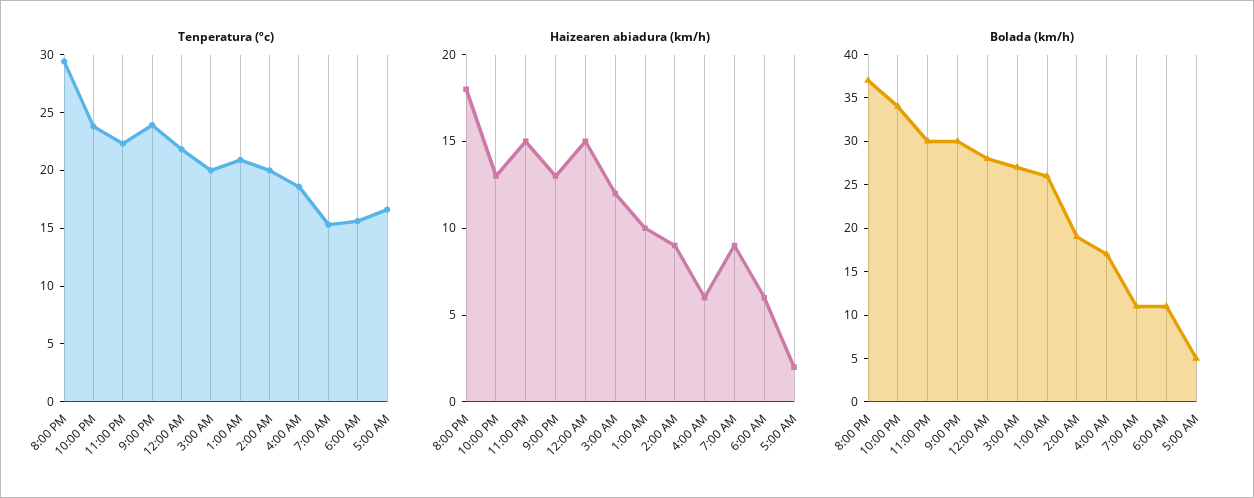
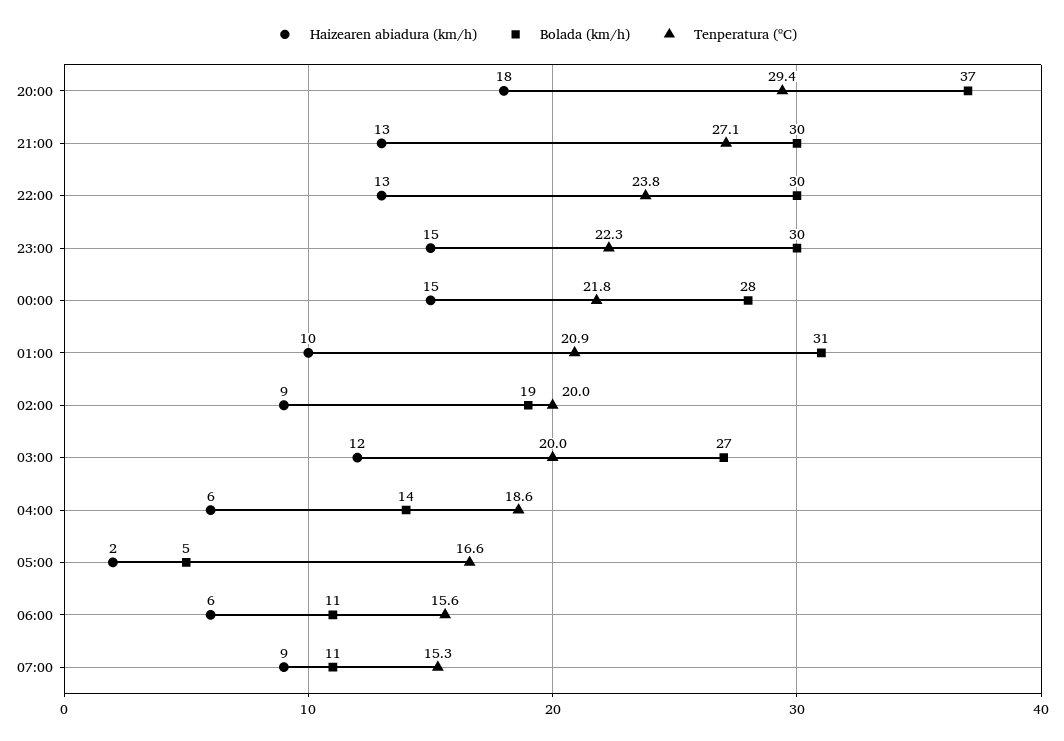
  {
    "Tenperatura (ºc)": {
      "8:00 PM": 29.4,
      "10:00 PM": 23.8,
      "11:00 PM": 22.3,
-     "9:00 PM": 24,
+     "9:00 PM": 27.1,
      "12:00 AM": 21.8,
      "3:00 AM": 20,
      "1:00 AM": 20.9,
      "2:00 AM": 20,
      "4:00 AM": 18.6,
      "7:00 AM": 15.3,
      "6:00 AM": 15.6,
      "5:00 AM": 16.6
    },
    "Haizearen abiadura (km/h)": {
      "8:00 PM": 18,
      "10:00 PM": 13,
      "11:00 PM": 15,
      "9:00 PM": 13,
      "12:00 AM": 15,
      "3:00 AM": 12,
      "1:00 AM": 10,
      "2:00 AM": 9,
      "4:00 AM": 6,
      "7:00 AM": 9,
      "6:00 AM": 6,
      "5:00 AM": 2
    },
    "Bolada (km/h)": {
      "8:00 PM": 37,
-     "10:00 PM": 34,
+     "10:00 PM": 30,
      "11:00 PM": 30,
      "9:00 PM": 30,
      "12:00 AM": 28,
      "3:00 AM": 27,
-     "1:00 AM": 26,
+     "1:00 AM": 31,
      "2:00 AM": 19,
-     "4:00 AM": 17,
+     "4:00 AM": 14,
      "7:00 AM": 11,
      "6:00 AM": 11,
      "5:00 AM": 5
    }
  }

